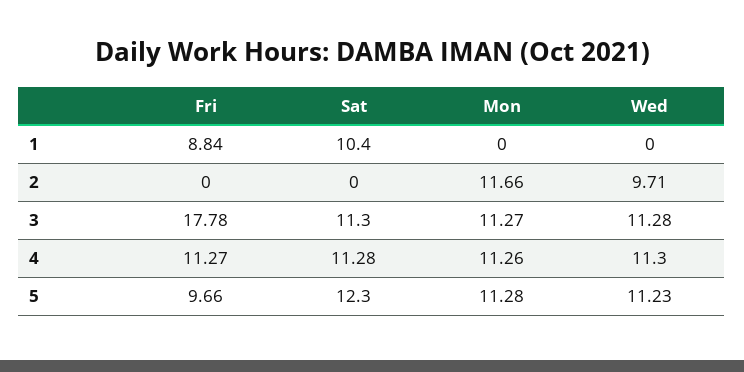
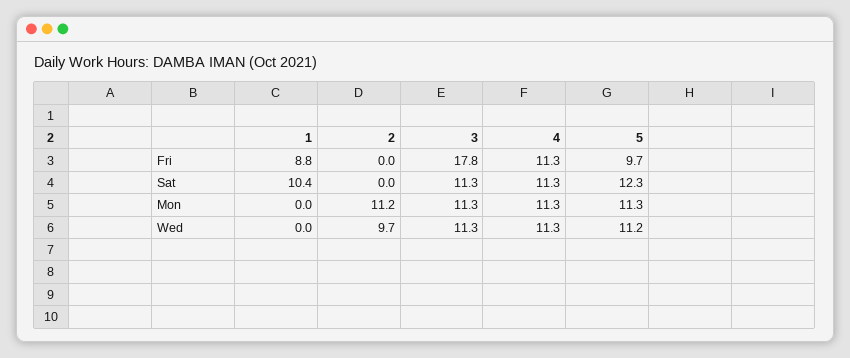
  {
    "Fri": {
      "1": 8.84,
      "2": 0,
      "3": 17.78,
      "4": 11.27,
      "5": 9.66
    },
    "Sat": {
      "1": 10.4,
      "2": 0,
      "3": 11.3,
      "4": 11.28,
      "5": 12.3
    },
    "Mon": {
      "1": 0,
-     "2": 11.66,
+     "2": 11.2,
      "3": 11.27,
      "4": 11.26,
      "5": 11.28
    },
    "Wed": {
      "1": 0,
      "2": 9.71,
      "3": 11.28,
      "4": 11.3,
      "5": 11.23
    }
  }

